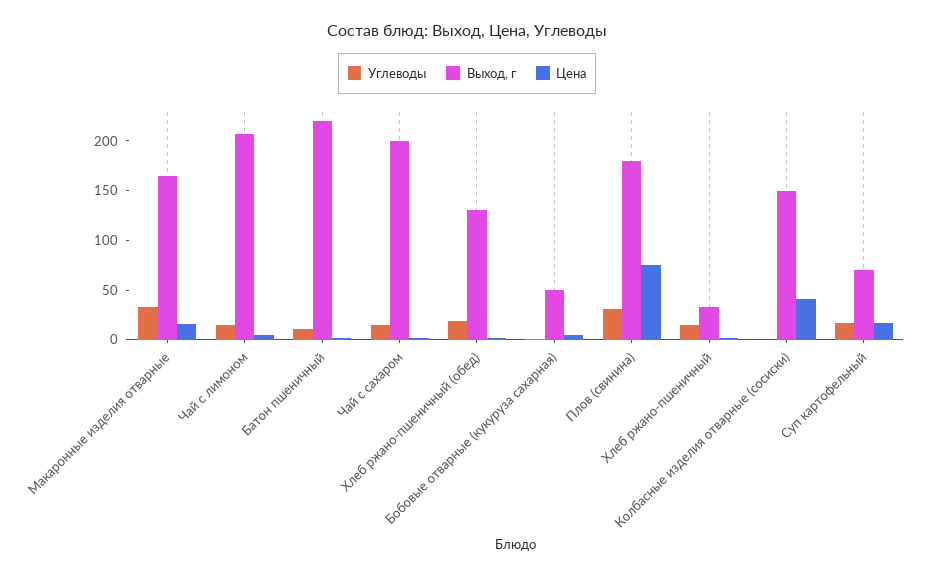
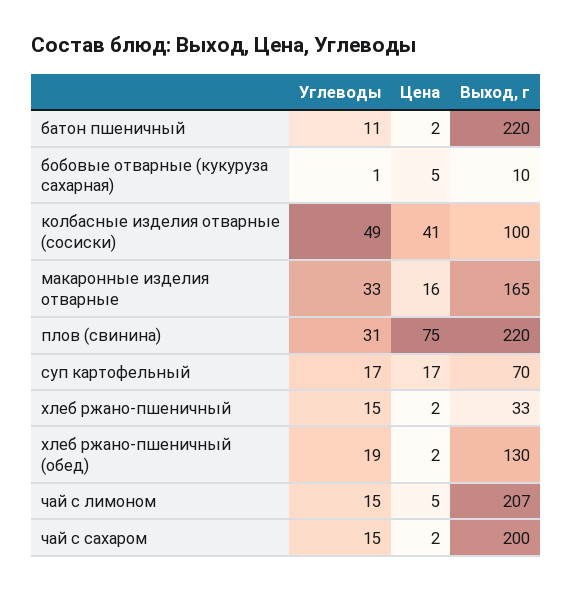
  {
    "Углеводы": {
      "Макаронные изделия отварные": 33,
      "Чай с лимоном": 15,
      "Батон пшеничный": 11,
      "Чай с сахаром": 15,
      "Хлеб ржано-пшеничный (обед)": 19,
      "Бобовые отварные (кукуруза сахарная)": 1,
      "Плов (свинина)": 31,
      "Хлеб ржано-пшеничный": 15,
-     "Колбасные изделия отварные (сосиски)": 0,
+     "Колбасные изделия отварные (сосиски)": 49,
      "Суп картофельный": 17
    },
    "Выход, г": {
      "Макаронные изделия отварные": 165,
      "Чай с лимоном": 207,
      "Батон пшеничный": 220,
      "Чай с сахаром": 200,
      "Хлеб ржано-пшеничный (обед)": 130,
-     "Бобовые отварные (кукуруза сахарная)": 50,
+     "Бобовые отварные (кукуруза сахарная)": 10,
-     "Плов (свинина)": 180,
+     "Плов (свинина)": 220,
      "Хлеб ржано-пшеничный": 33,
-     "Колбасные изделия отварные (сосиски)": 150,
+     "Колбасные изделия отварные (сосиски)": 100,
      "Суп картофельный": 70
    },
    "Цена": {
      "Макаронные изделия отварные": 16,
      "Чай с лимоном": 5,
      "Батон пшеничный": 2,
      "Чай с сахаром": 2,
      "Хлеб ржано-пшеничный (обед)": 2,
      "Бобовые отварные (кукуруза сахарная)": 5,
      "Плов (свинина)": 75,
      "Хлеб ржано-пшеничный": 2,
      "Колбасные изделия отварные (сосиски)": 41,
      "Суп картофельный": 17
    }
  }

